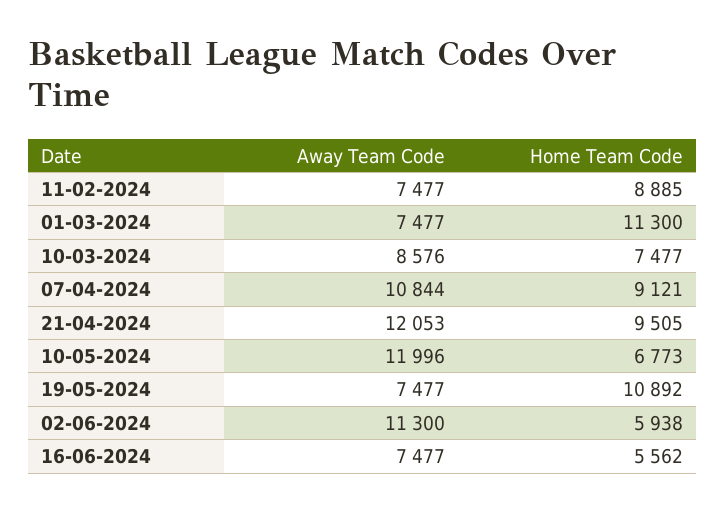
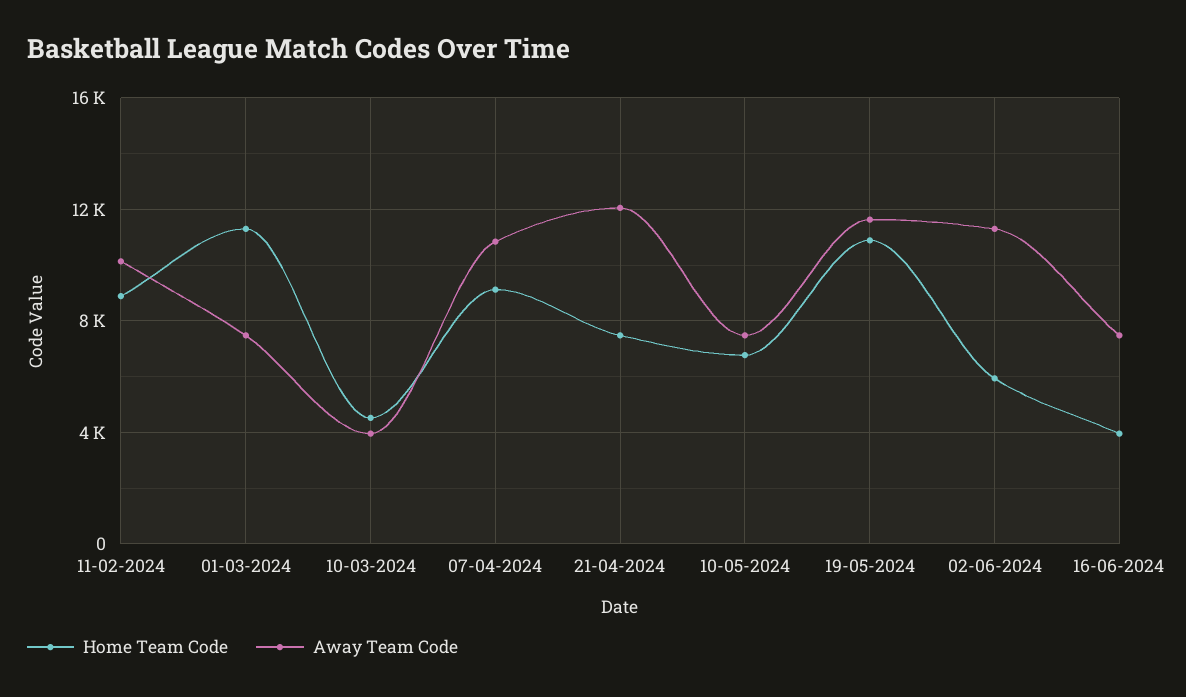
  {
    "Away Team Code": {
-     "11-02-2024": 7477,
+     "11-02-2024": 10000,
      "01-03-2024": 7477,
-     "10-03-2024": 8576,
+     "10-03-2024": 4000,
      "07-04-2024": 10844,
      "21-04-2024": 12053,
-     "10-05-2024": 11996,
+     "10-05-2024": 7500,
-     "19-05-2024": 7477,
+     "19-05-2024": 11500,
      "02-06-2024": 11300,
      "16-06-2024": 7477
    },
    "Home Team Code": {
      "11-02-2024": 8885,
      "01-03-2024": 11300,
-     "10-03-2024": 7477,
+     "10-03-2024": 4500,
      "07-04-2024": 9121,
-     "21-04-2024": 9505,
+     "21-04-2024": 7500,
      "10-05-2024": 6773,
      "19-05-2024": 10892,
      "02-06-2024": 5938,
-     "16-06-2024": 5562
+     "16-06-2024": 4000
    }
  }

